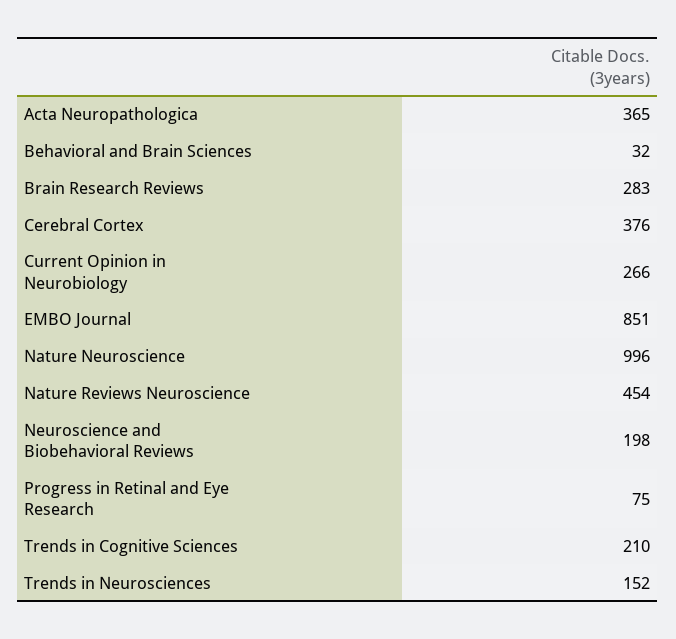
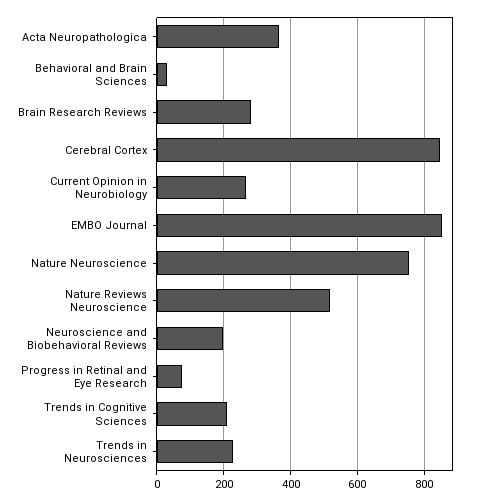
  {
    "Acta Neuropathologica": 365,
    "Behavioral and Brain Sciences": 32,
    "Brain Research Reviews": 283,
-   "Cerebral Cortex": 376,
+   "Cerebral Cortex": 840,
    "Current Opinion in Neurobiology": 266,
    "EMBO Journal": 851,
-   "Nature Neuroscience": 996,
+   "Nature Neuroscience": 760,
-   "Nature Reviews Neuroscience": 454,
+   "Nature Reviews Neuroscience": 520,
    "Neuroscience and Biobehavioral Reviews": 198,
    "Progress in Retinal and Eye Research": 75,
    "Trends in Cognitive Sciences": 210,
-   "Trends in Neurosciences": 152
+   "Trends in Neurosciences": 220
  }

